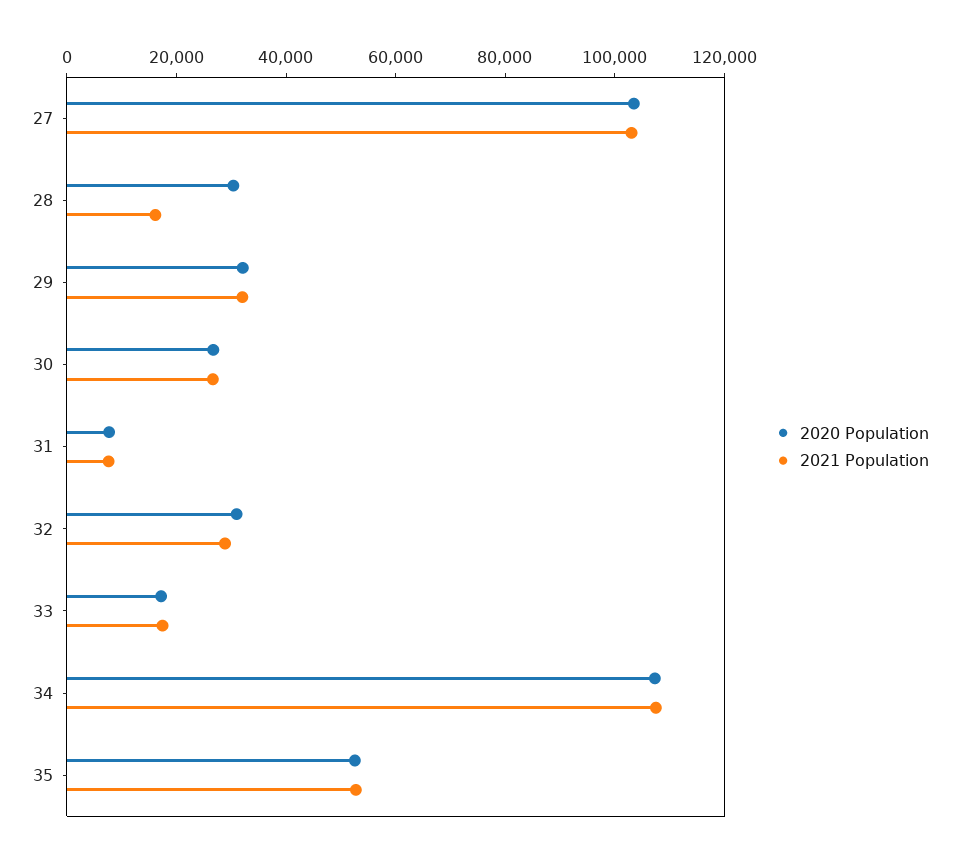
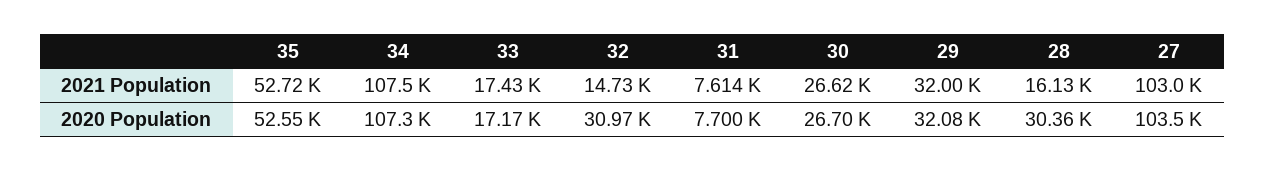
  {
    "2020 Population": {
      "27": 103500,
      "28": 30360,
      "29": 32080,
      "30": 26700,
      "31": 7700,
      "32": 30970,
      "33": 17170,
      "34": 107300,
      "35": 52550
    },
    "2021 Population": {
      "27": 103000,
      "28": 16130,
      "29": 32000,
      "30": 26620,
      "31": 7614,
-     "32": 30000,
+     "32": 14730,
      "33": 17430,
      "34": 107500,
      "35": 52720
    }
  }

